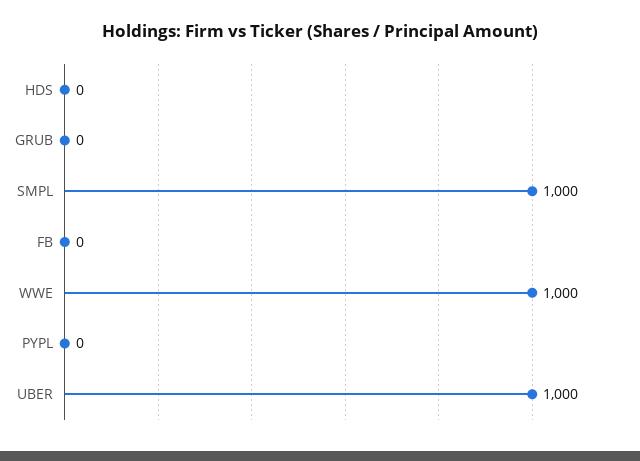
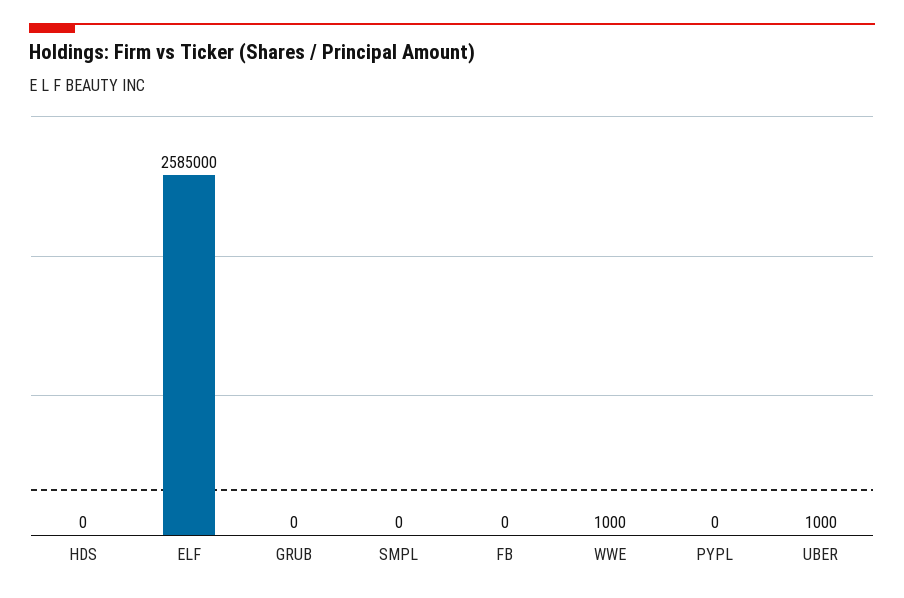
  {
    "HDS": 0,
    "GRUB": 0,
-   "SMPL": 1000,
+   "SMPL": 0,
    "FB": 0,
    "WWE": 1000,
    "PYPL": 0,
-   "UBER": 1000
+   "UBER": 1000,
+   "ELF": 2585000
  }

